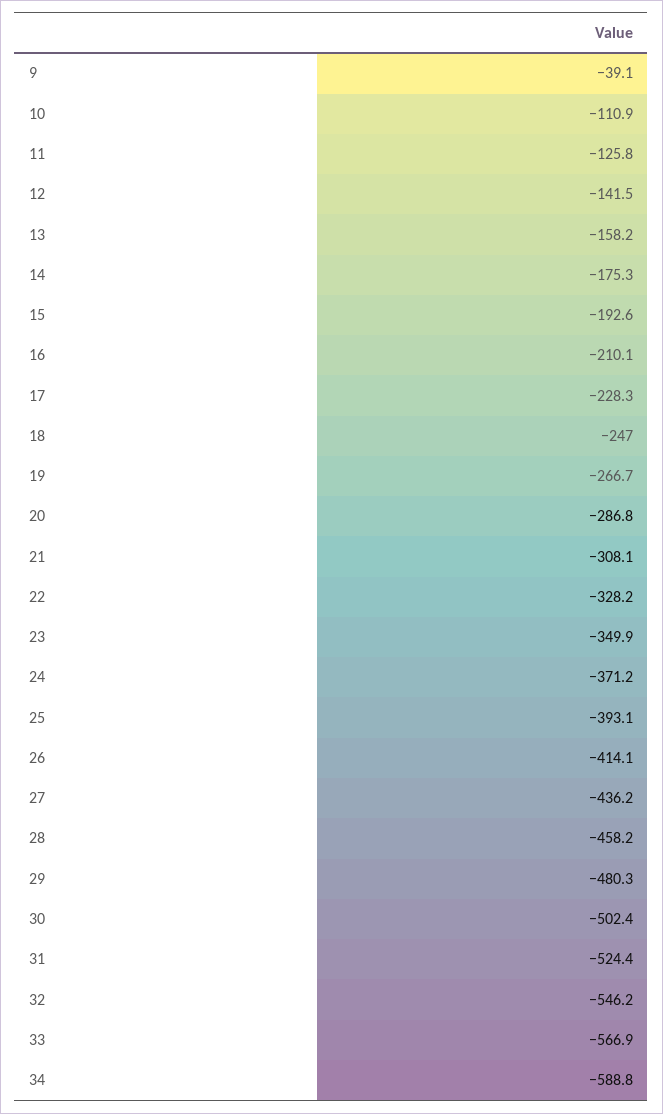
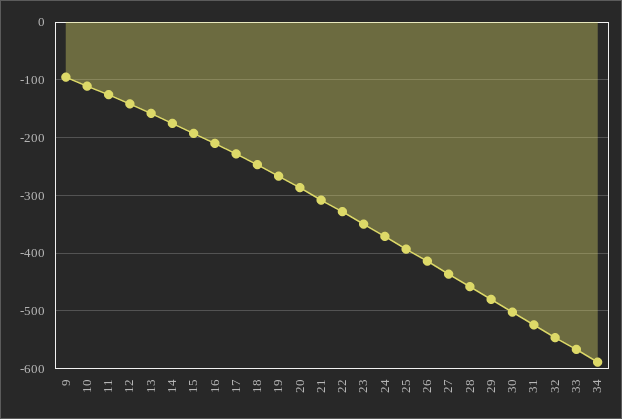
  {
-   "9": -39.1,
+   "9": -100,
    "10": -110.9,
    "11": -125.8,
    "12": -141.5,
    "13": -158.2,
    "14": -175.3,
    "15": -192.6,
    "16": -210.1,
    "17": -228.3,
    "18": -247,
    "19": -266.7,
    "20": -286.8,
    "21": -308.1,
    "22": -328.2,
    "23": -349.9,
    "24": -371.2,
    "25": -393.1,
    "26": -414.1,
    "27": -436.2,
    "28": -458.2,
    "29": -480.3,
    "30": -502.4,
    "31": -524.4,
    "32": -546.2,
    "33": -566.9,
    "34": -588.8
  }

